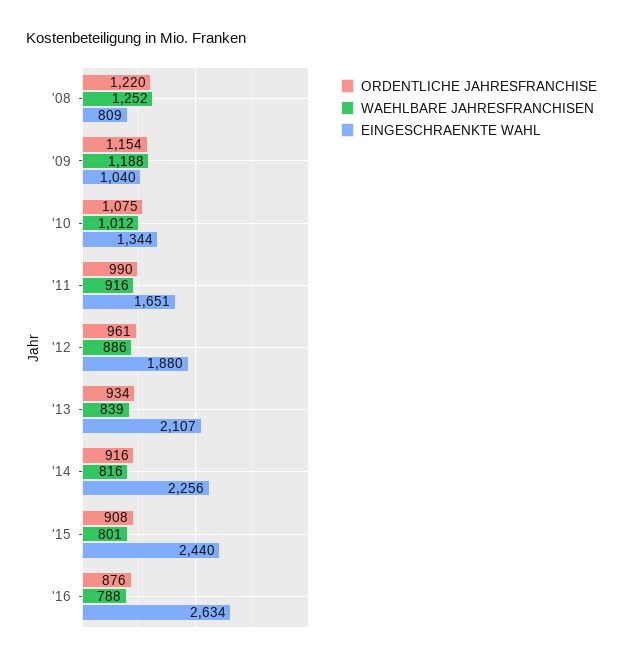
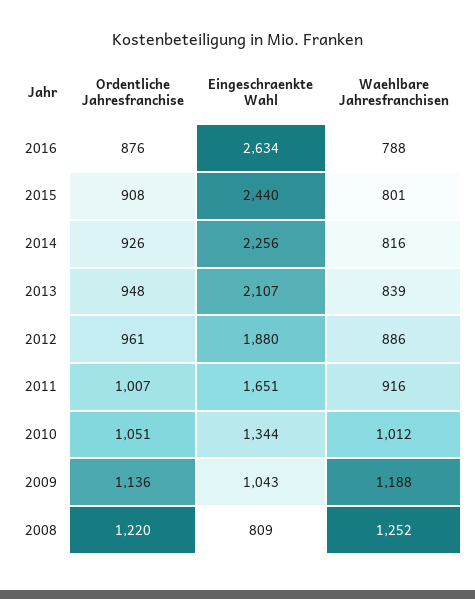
  {
    "ORDENTLICHE JAHRESFRANCHISE": {
      "'08": 1220,
-     "'09": 1154,
+     "'09": 1136,
-     "'10": 1075,
+     "'10": 1051,
-     "'11": 990,
+     "'11": 1007,
      "'12": 961,
-     "'13": 934,
+     "'13": 948,
-     "'14": 916,
+     "'14": 926,
      "'15": 908,
      "'16": 876
    },
    "WAEHLBARE JAHRESFRANCHISEN": {
      "'08": 1252,
      "'09": 1188,
      "'10": 1012,
      "'11": 916,
      "'12": 886,
      "'13": 839,
      "'14": 816,
      "'15": 801,
      "'16": 788
    },
    "EINGESCHRAENKTE WAHL": {
      "'08": 809,
-     "'09": 1040,
+     "'09": 1043,
      "'10": 1344,
      "'11": 1651,
      "'12": 1880,
      "'13": 2107,
      "'14": 2256,
      "'15": 2440,
      "'16": 2634
    }
  }

